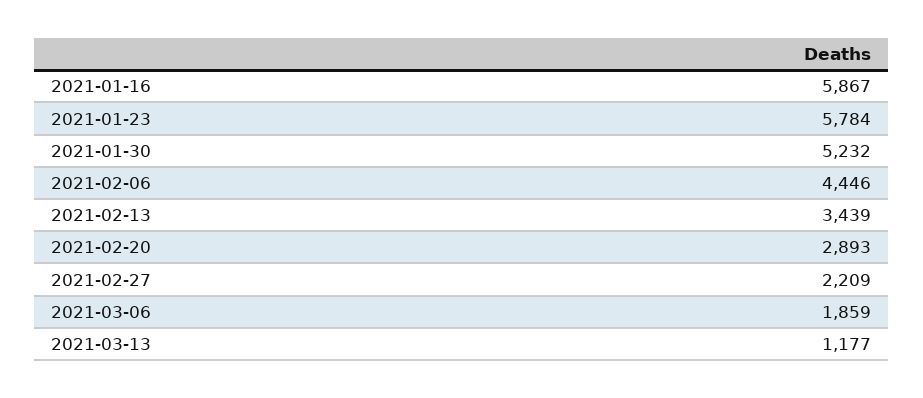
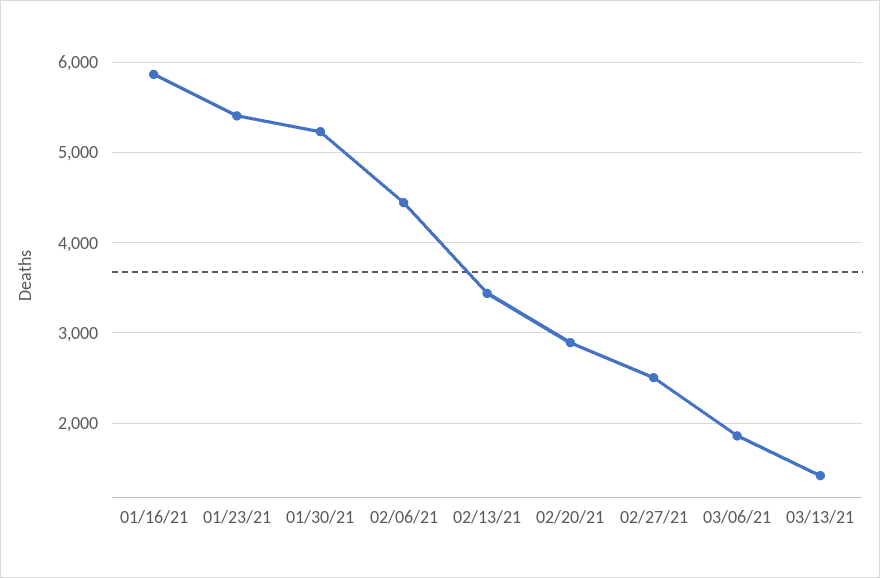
  {
    "2021-01-16": 5867,
-   "2021-01-23": 5784,
+   "2021-01-23": 5400,
    "2021-01-30": 5232,
    "2021-02-06": 4446,
    "2021-02-13": 3439,
    "2021-02-20": 2893,
-   "2021-02-27": 2209,
+   "2021-02-27": 2500,
    "2021-03-06": 1859,
-   "2021-03-13": 1177
+   "2021-03-13": 1400
  }

